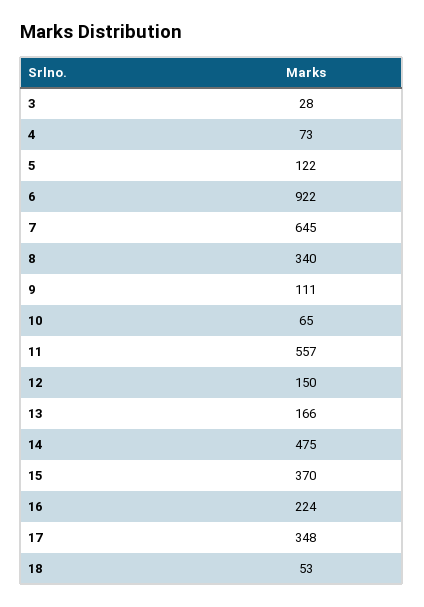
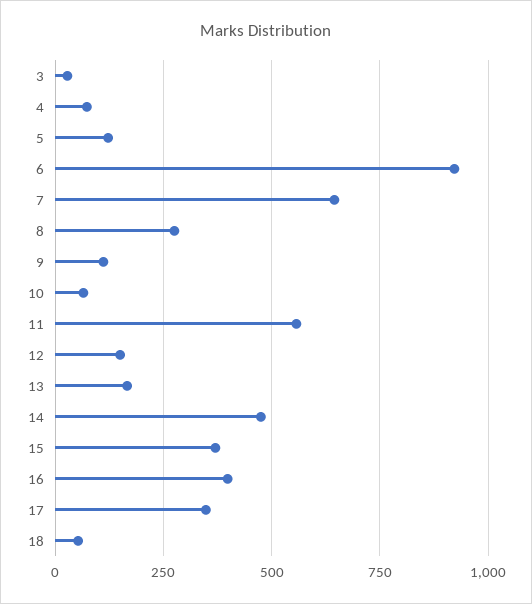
  {
    "3": 28,
    "4": 73,
    "5": 122,
    "6": 922,
    "7": 645,
-   "8": 340,
+   "8": 275,
    "9": 111,
    "10": 65,
    "11": 557,
    "12": 150,
    "13": 166,
    "14": 475,
    "15": 370,
-   "16": 224,
+   "16": 400,
    "17": 348,
    "18": 53
  }

